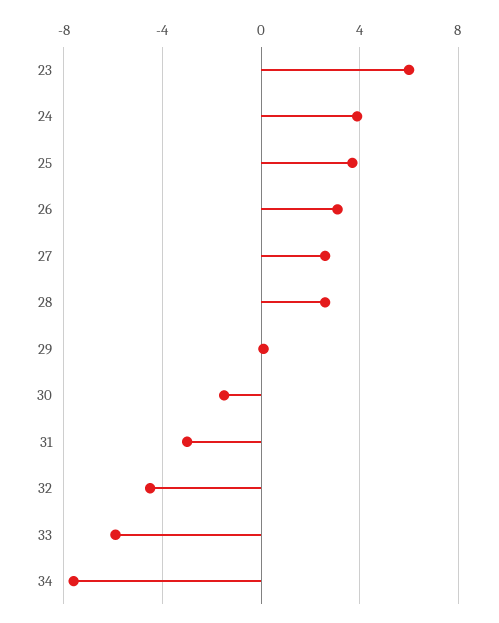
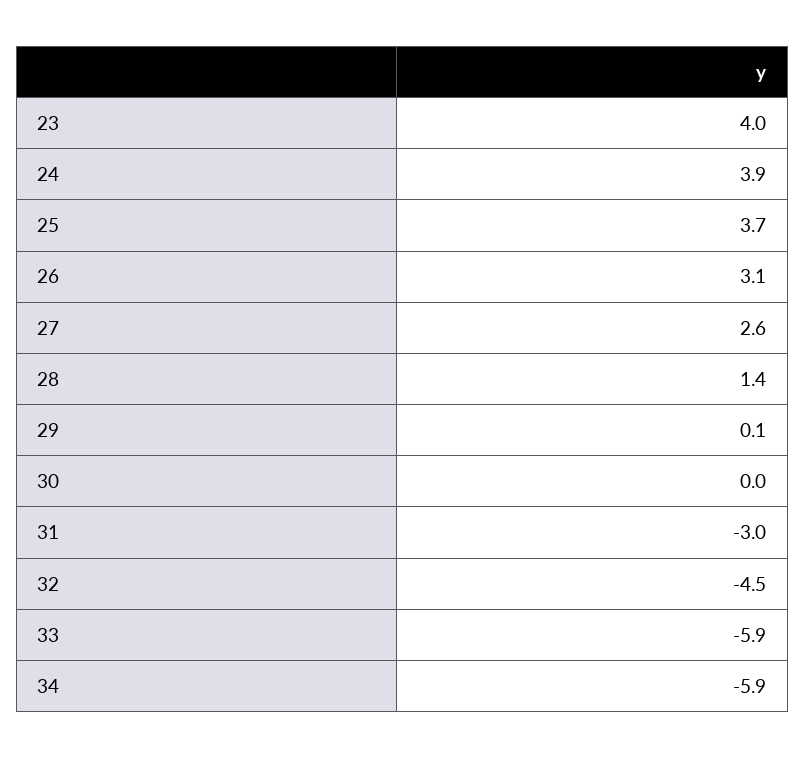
  {
-   "23": 6,
+   "23": 4,
    "24": 3.9,
    "25": 3.7,
    "26": 3.1,
    "27": 2.6,
-   "28": 2.5,
+   "28": 1.4,
    "29": 0.1,
-   "30": -1.5,
+   "30": 0,
    "31": -3,
    "32": -4.5,
    "33": -5.9,
-   "34": -7.5
+   "34": -5.9
  }

